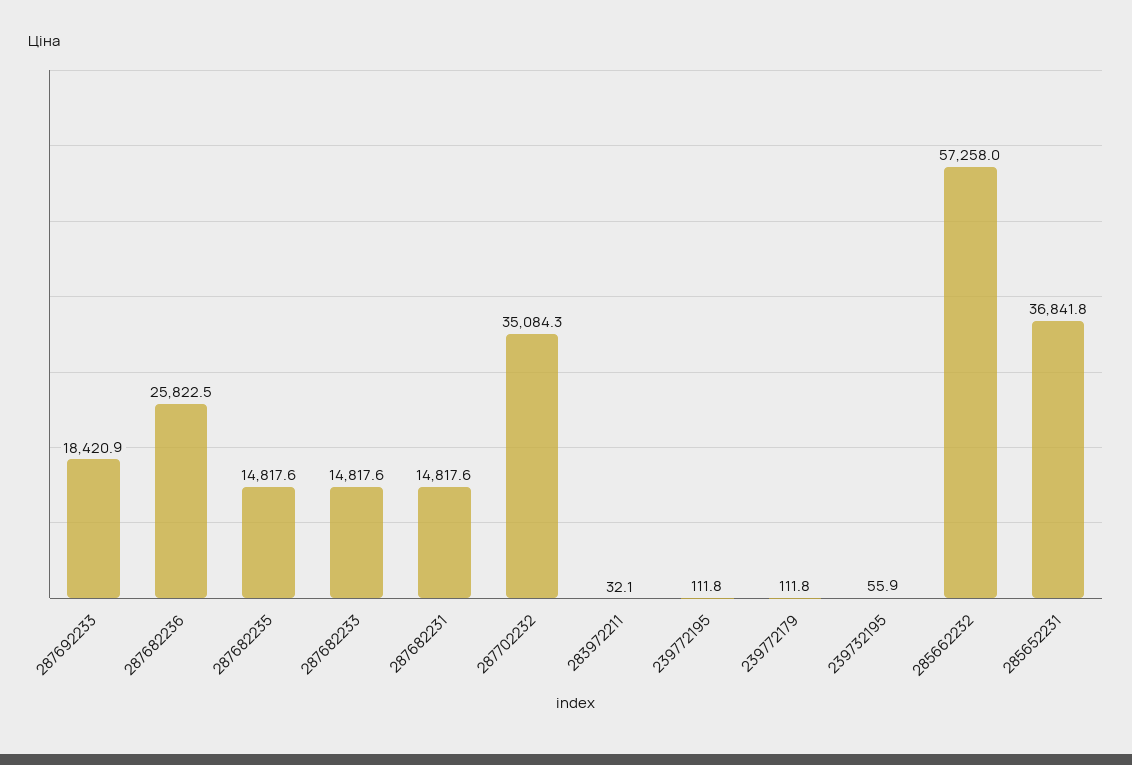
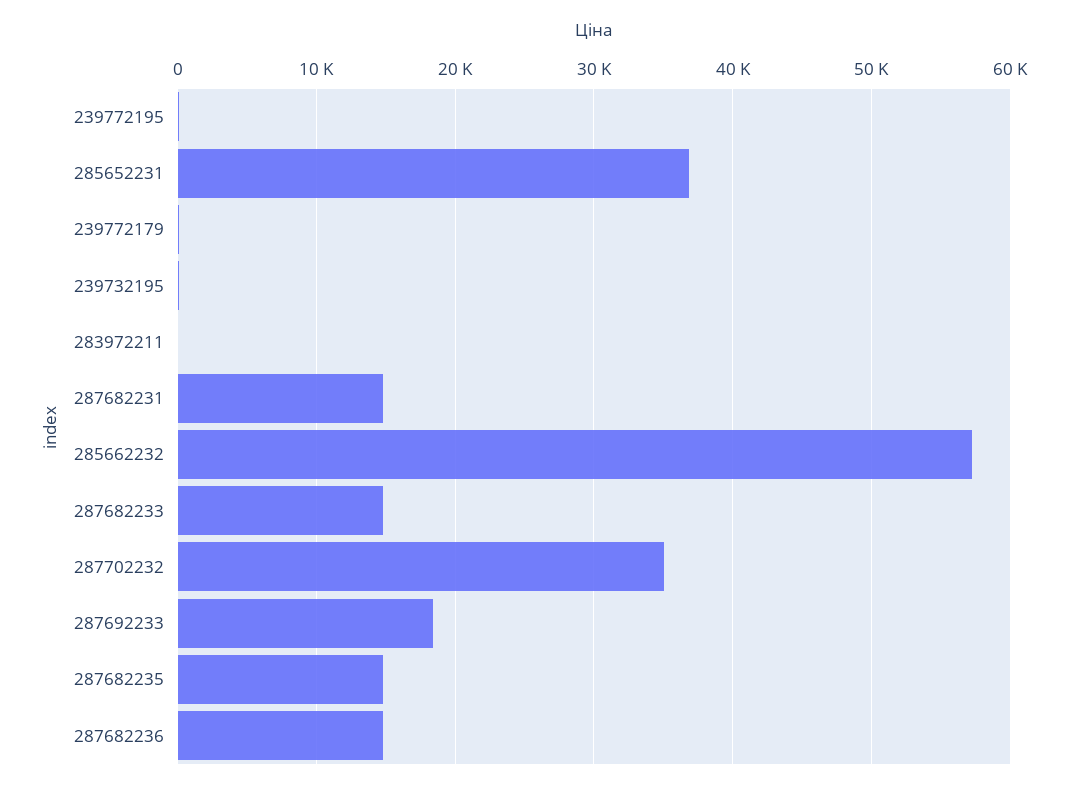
  {
    "287692233": 18420.9,
-   "287682236": 25822.5,
+   "287682236": 15000,
    "287682235": 14817.6,
    "287682233": 14817.6,
    "287682231": 14817.6,
    "287702232": 35084.3,
    "283972211": 32.1,
    "239772195": 111.8,
    "239772179": 111.8,
    "239732195": 55.9,
    "285662232": 57258,
    "285652231": 36841.8
  }

